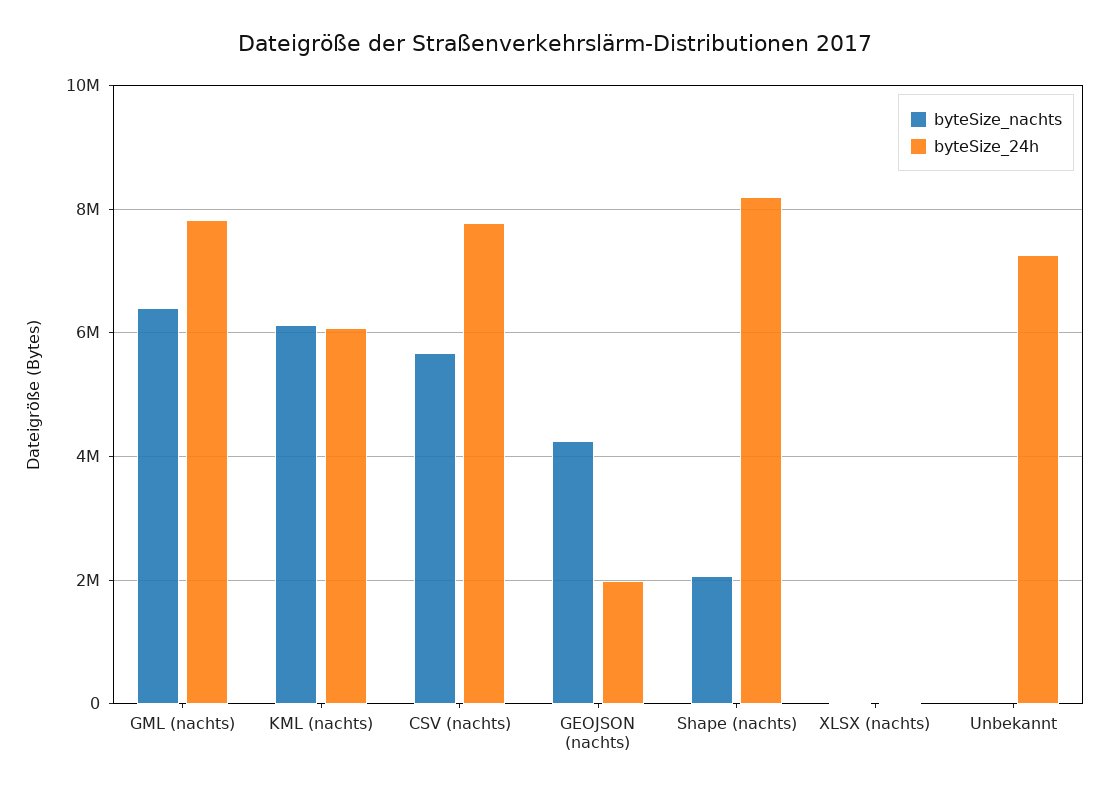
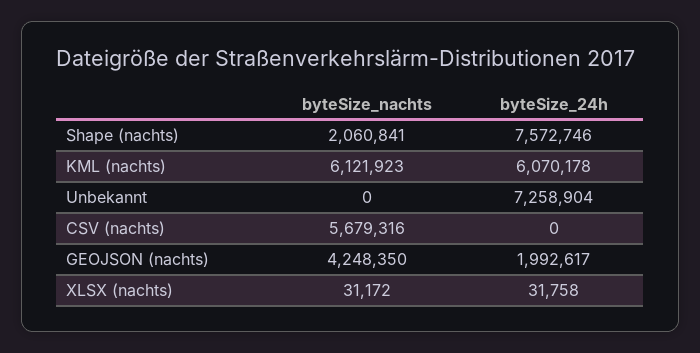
  {
    "byteSize_nachts": {
-     "GML (nachts)": 6400000,
      "KML (nachts)": 6121923,
      "CSV (nachts)": 5679316,
      "GEOJSON (nachts)": 4248350,
      "Shape (nachts)": 2060841,
      "XLSX (nachts)": 31172,
      "Unbekannt": 0
    },
    "byteSize_24h": {
-     "GML (nachts)": 7800000,
      "KML (nachts)": 6070178,
-     "CSV (nachts)": 7800000,
+     "CSV (nachts)": 0,
      "GEOJSON (nachts)": 1992617,
-     "Shape (nachts)": 8200000,
+     "Shape (nachts)": 7572746,
      "XLSX (nachts)": 31758,
      "Unbekannt": 7258904
    }
  }

